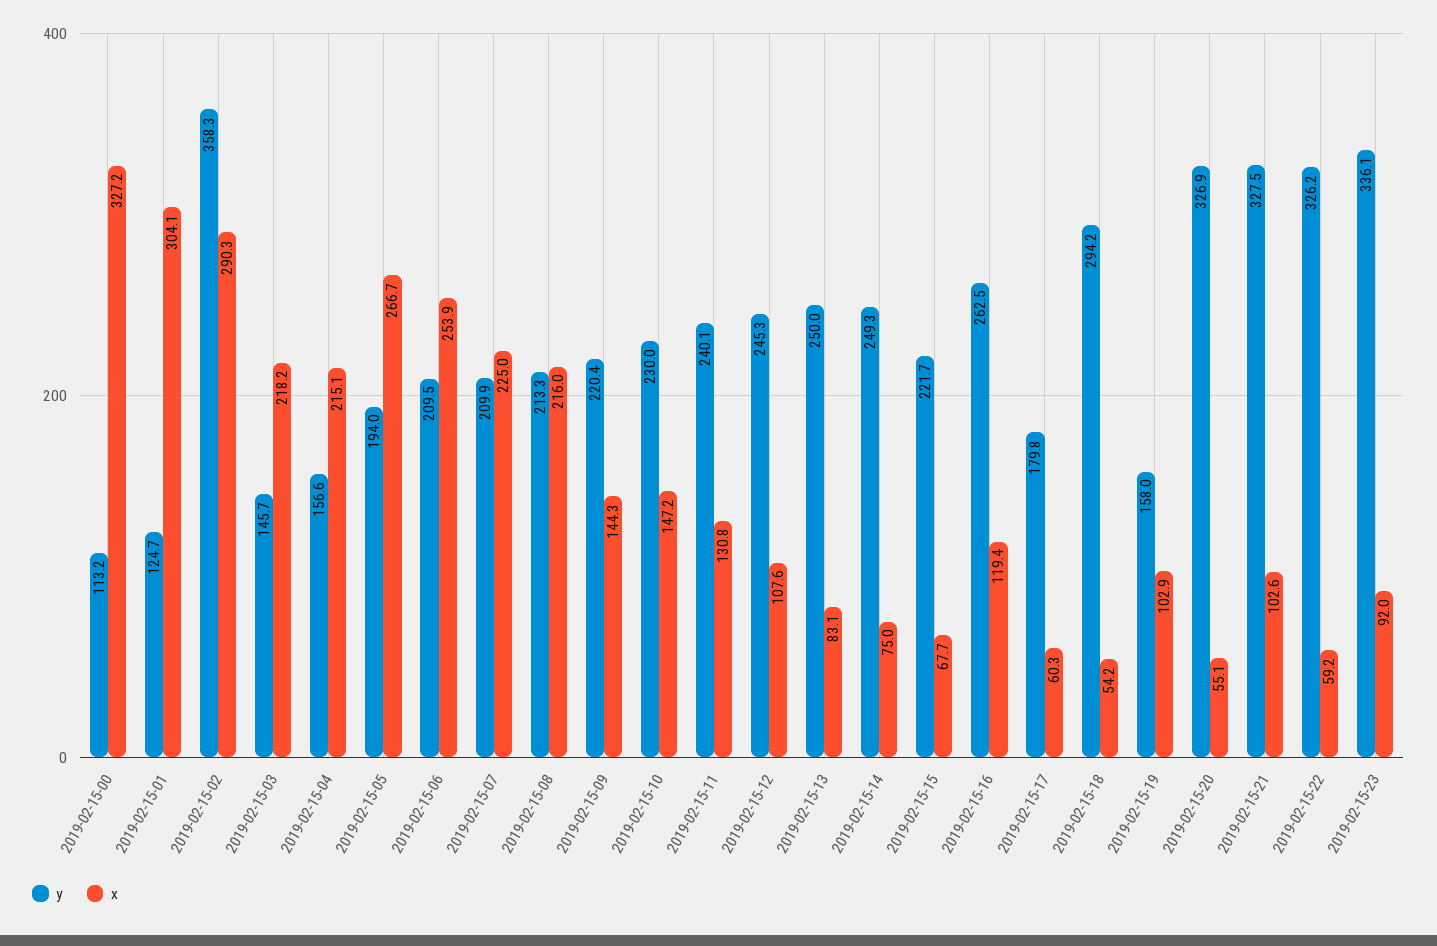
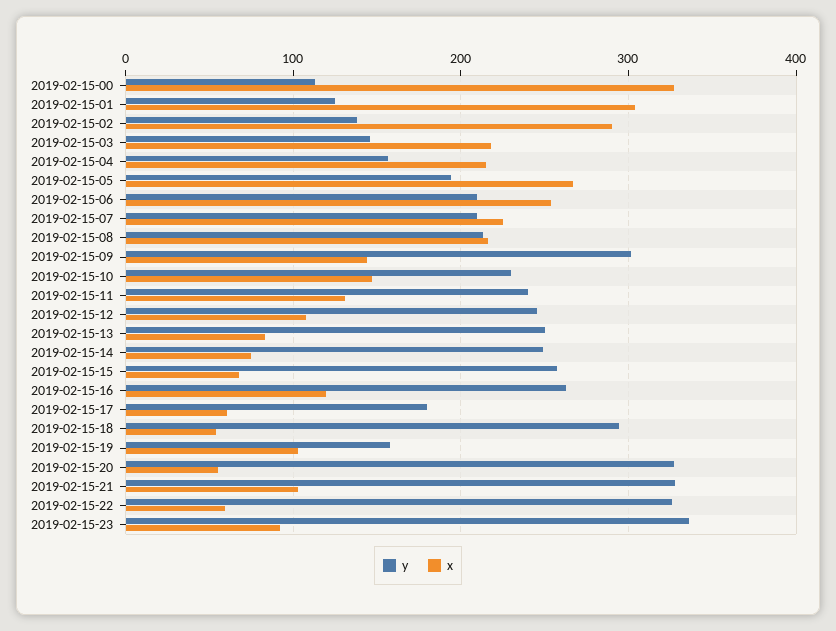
  {
    "y": {
      "2019-02-15-00": 113.2,
      "2019-02-15-01": 124.7,
-     "2019-02-15-02": 358.3,
+     "2019-02-15-02": 140,
      "2019-02-15-03": 145.7,
      "2019-02-15-04": 156.6,
      "2019-02-15-05": 194,
      "2019-02-15-06": 209.5,
      "2019-02-15-07": 209.9,
      "2019-02-15-08": 213.3,
-     "2019-02-15-09": 220.4,
+     "2019-02-15-09": 300,
      "2019-02-15-10": 230,
      "2019-02-15-11": 240.1,
      "2019-02-15-12": 245.3,
      "2019-02-15-13": 250,
      "2019-02-15-14": 249.3,
-     "2019-02-15-15": 221.7,
+     "2019-02-15-15": 260,
      "2019-02-15-16": 262.5,
      "2019-02-15-17": 179.8,
      "2019-02-15-18": 294.2,
      "2019-02-15-19": 158,
      "2019-02-15-20": 326.9,
      "2019-02-15-21": 327.5,
      "2019-02-15-22": 326.2,
      "2019-02-15-23": 336.1
    },
    "x": {
      "2019-02-15-00": 327.2,
      "2019-02-15-01": 304.1,
      "2019-02-15-02": 290.3,
      "2019-02-15-03": 218.2,
      "2019-02-15-04": 215.1,
      "2019-02-15-05": 266.7,
      "2019-02-15-06": 253.9,
      "2019-02-15-07": 225,
      "2019-02-15-08": 216,
      "2019-02-15-09": 144.3,
      "2019-02-15-10": 147.2,
      "2019-02-15-11": 130.8,
      "2019-02-15-12": 107.6,
      "2019-02-15-13": 83.1,
      "2019-02-15-14": 75,
      "2019-02-15-15": 67.7,
      "2019-02-15-16": 119.4,
      "2019-02-15-17": 60.3,
      "2019-02-15-18": 54.2,
      "2019-02-15-19": 102.9,
      "2019-02-15-20": 55.1,
      "2019-02-15-21": 102.6,
      "2019-02-15-22": 59.2,
      "2019-02-15-23": 92
    }
  }

